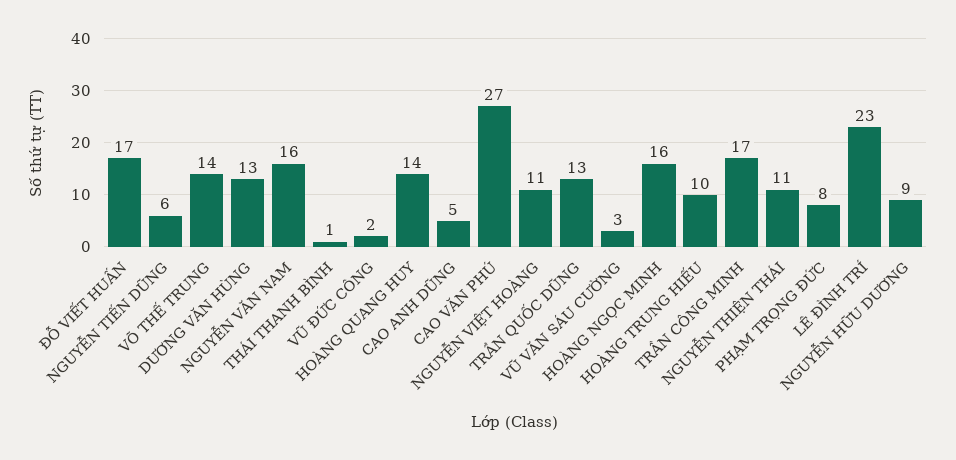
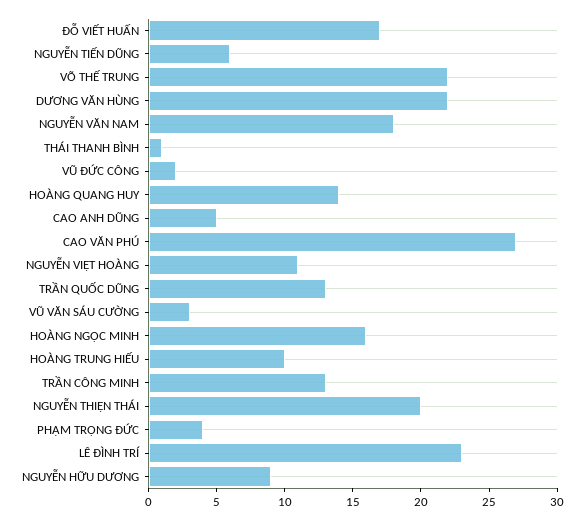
  {
    "ĐỖ VIẾT HUẤN": 17,
    "NGUYỄN TIẾN DŨNG": 6,
-   "VÕ THẾ TRUNG": 14,
+   "VÕ THẾ TRUNG": 22,
-   "DƯƠNG VĂN HÙNG": 13,
+   "DƯƠNG VĂN HÙNG": 22,
-   "NGUYỄN VĂN NAM": 16,
+   "NGUYỄN VĂN NAM": 18,
    "THÁI THANH BÌNH": 1,
    "VŨ ĐỨC CÔNG": 2,
    "HOÀNG QUANG HUY": 14,
    "CAO ANH DŨNG": 5,
    "CAO VĂN PHÚ": 27,
    "NGUYỄN VIỆT HOÀNG": 11,
    "TRẦN QUỐC DŨNG": 13,
    "VŨ VĂN SÁU CƯỜNG": 3,
    "HOÀNG NGỌC MINH": 16,
    "HOÀNG TRUNG HIẾU": 10,
-   "TRẦN CÔNG MINH": 17,
+   "TRẦN CÔNG MINH": 13,
-   "NGUYỄN THIỆN THÁI": 11,
+   "NGUYỄN THIỆN THÁI": 20,
-   "PHẠM TRỌNG ĐỨC": 8,
+   "PHẠM TRỌNG ĐỨC": 4,
    "LÊ ĐÌNH TRÍ": 23,
    "NGUYỄN HỮU DƯƠNG": 9
  }

